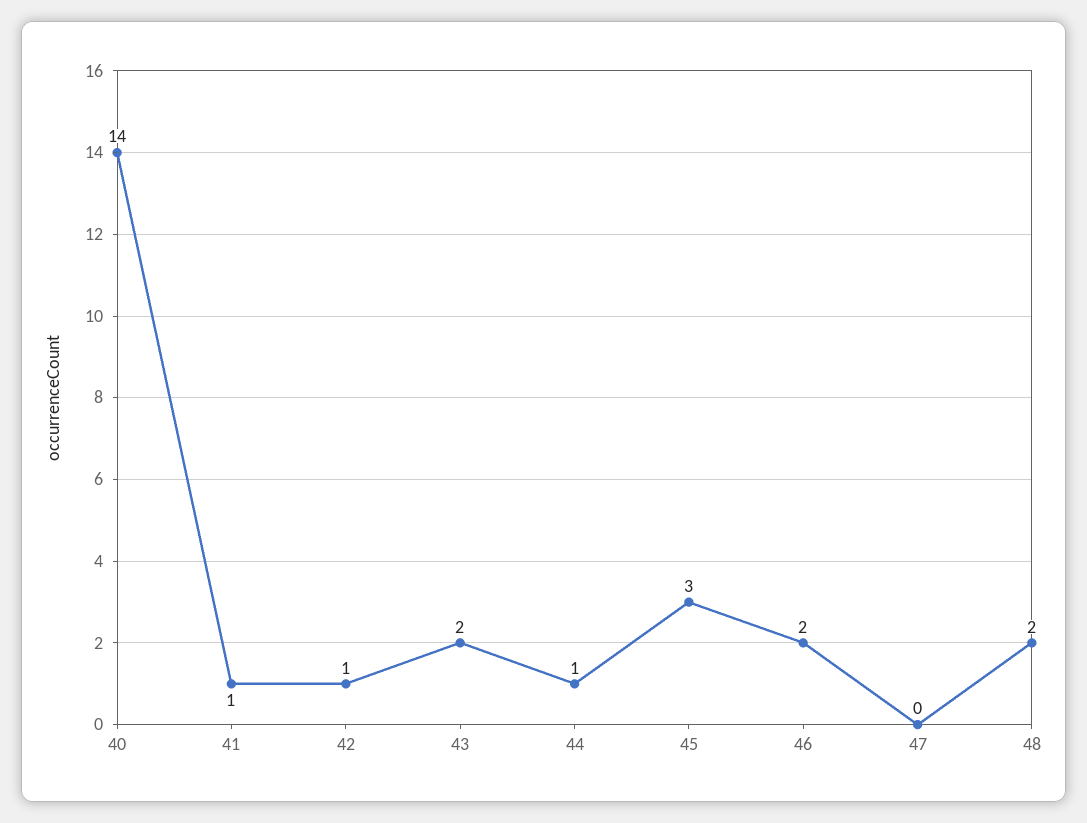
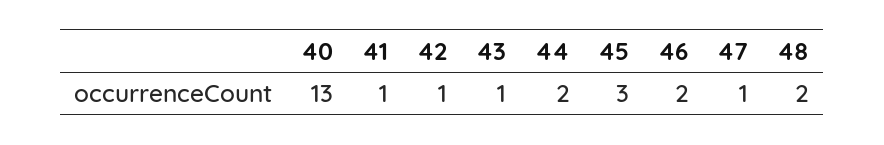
  {
-   "40": 14,
+   "40": 13,
    "41": 1,
    "42": 1,
-   "43": 2,
+   "43": 1,
-   "44": 1,
+   "44": 2,
    "45": 3,
    "46": 2,
-   "47": 0,
+   "47": 1,
    "48": 2
  }

